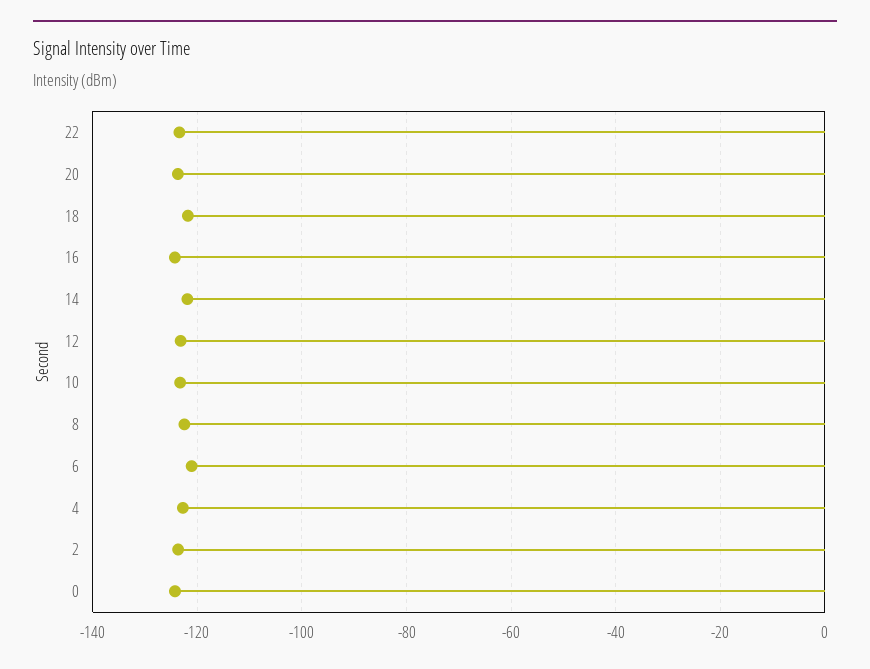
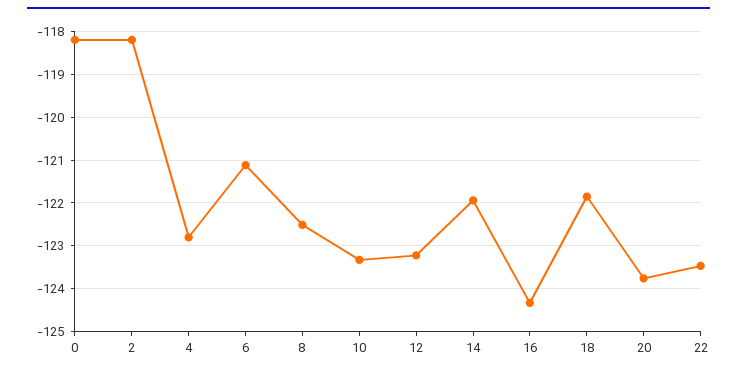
  {
    "22": -123.4,
    "20": -123.8,
    "18": -121.8,
    "16": -124.4,
    "14": -122,
    "12": -123.2,
    "10": -123.4,
    "8": -122.6,
    "6": -121.2,
    "4": -122.8,
-   "2": -124,
+   "2": -118.2,
-   "0": -124
+   "0": -118.2
  }

